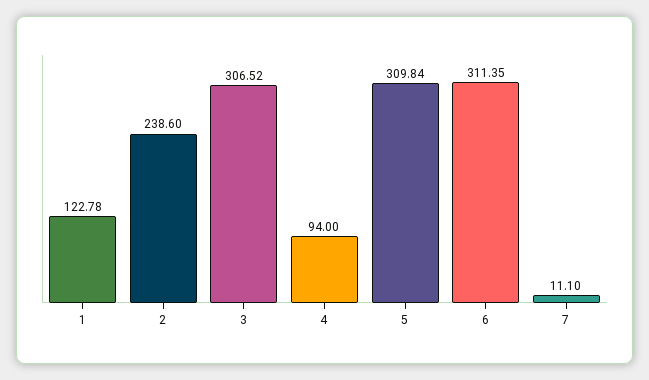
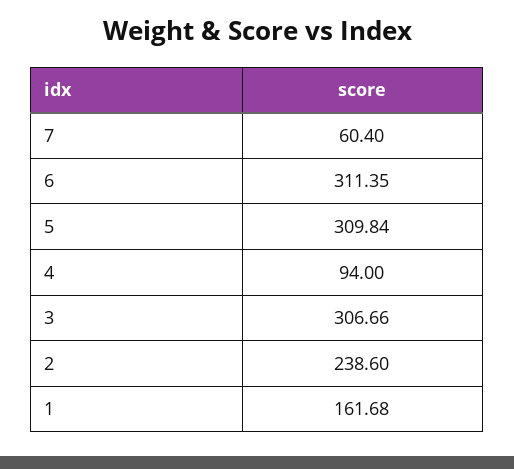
  {
-   "1": 122.78,
+   "1": 161.68,
    "2": 238.6,
-   "3": 306.52,
+   "3": 306.66,
    "4": 94,
    "5": 309.84,
    "6": 311.35,
-   "7": 11.1
+   "7": 60.4
  }

